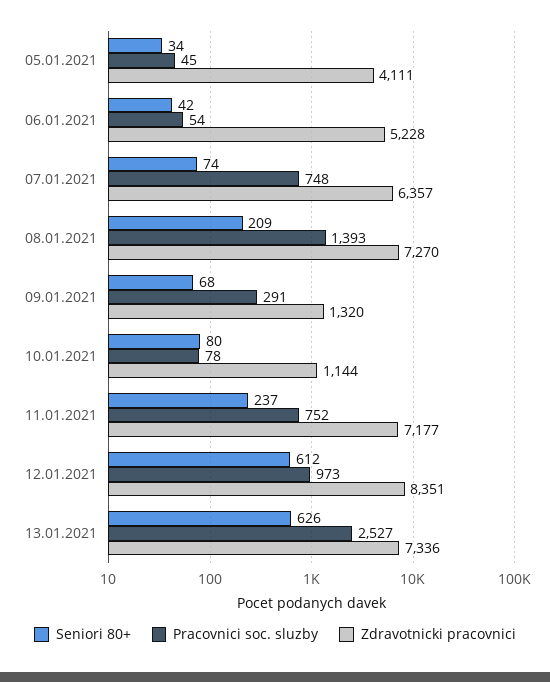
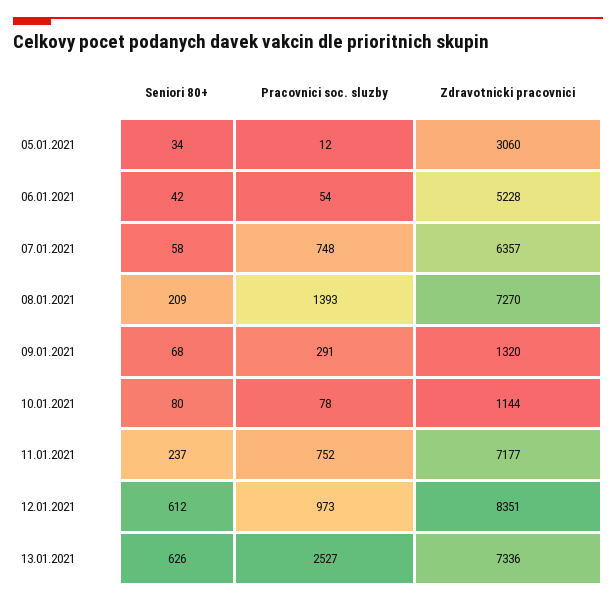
  {
    "Seniori 80+": {
      "05.01.2021": 34,
      "06.01.2021": 42,
-     "07.01.2021": 74,
+     "07.01.2021": 58,
      "08.01.2021": 209,
      "09.01.2021": 68,
      "10.01.2021": 80,
      "11.01.2021": 237,
      "12.01.2021": 612,
      "13.01.2021": 626
    },
    "Pracovnici soc. sluzby": {
-     "05.01.2021": 45,
+     "05.01.2021": 12,
      "06.01.2021": 54,
      "07.01.2021": 748,
      "08.01.2021": 1393,
      "09.01.2021": 291,
      "10.01.2021": 78,
      "11.01.2021": 752,
      "12.01.2021": 973,
      "13.01.2021": 2527
    },
    "Zdravotnicki pracovnici": {
-     "05.01.2021": 4111,
+     "05.01.2021": 3060,
      "06.01.2021": 5228,
      "07.01.2021": 6357,
      "08.01.2021": 7270,
      "09.01.2021": 1320,
      "10.01.2021": 1144,
      "11.01.2021": 7177,
      "12.01.2021": 8351,
      "13.01.2021": 7336
    }
  }

